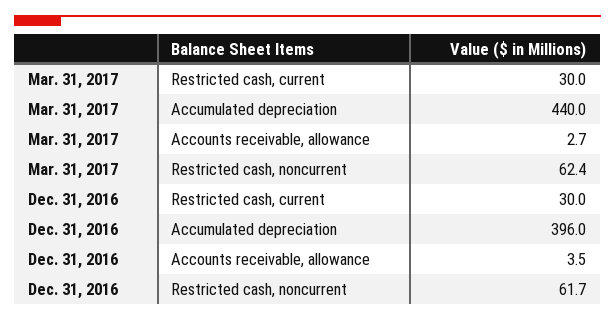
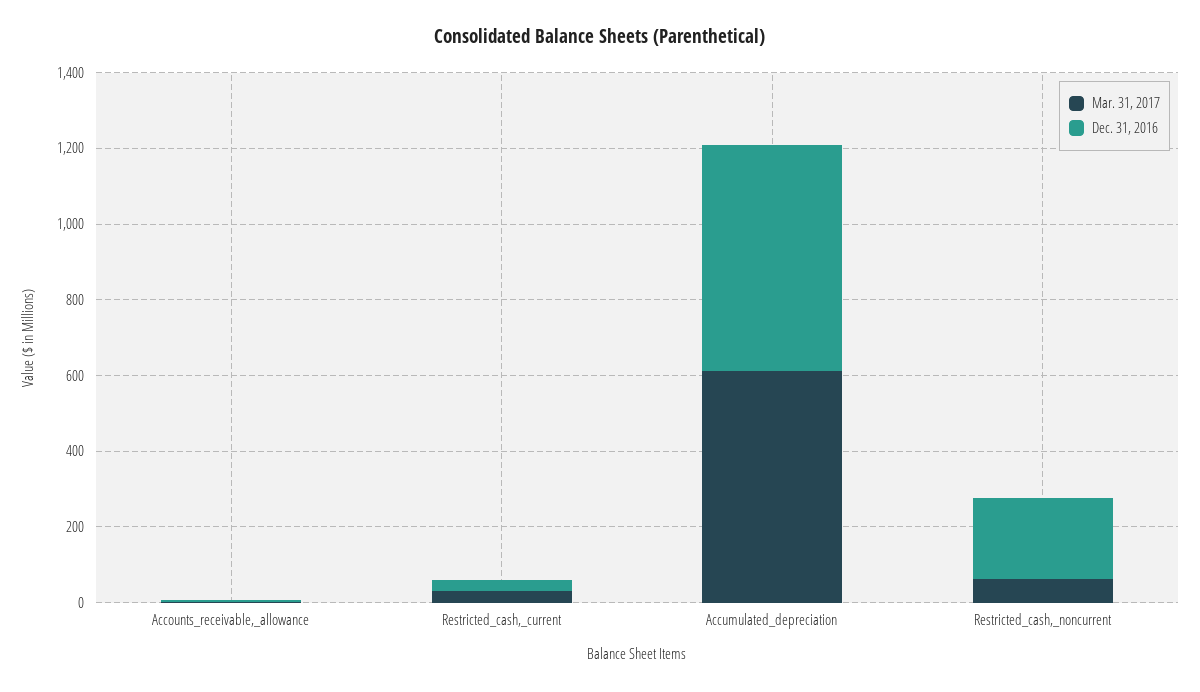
  {
    "Mar. 31, 2017": {
      "Restricted cash, current": 30,
-     "Accumulated depreciation": 440,
+     "Accumulated depreciation": 600,
      "Accounts receivable, allowance": 2.7,
      "Restricted cash, noncurrent": 62.4
    },
    "Dec. 31, 2016": {
      "Restricted cash, current": 30,
-     "Accumulated depreciation": 396,
+     "Accumulated depreciation": 600,
      "Accounts receivable, allowance": 3.5,
-     "Restricted cash, noncurrent": 61.7
+     "Restricted cash, noncurrent": 200
    }
  }

